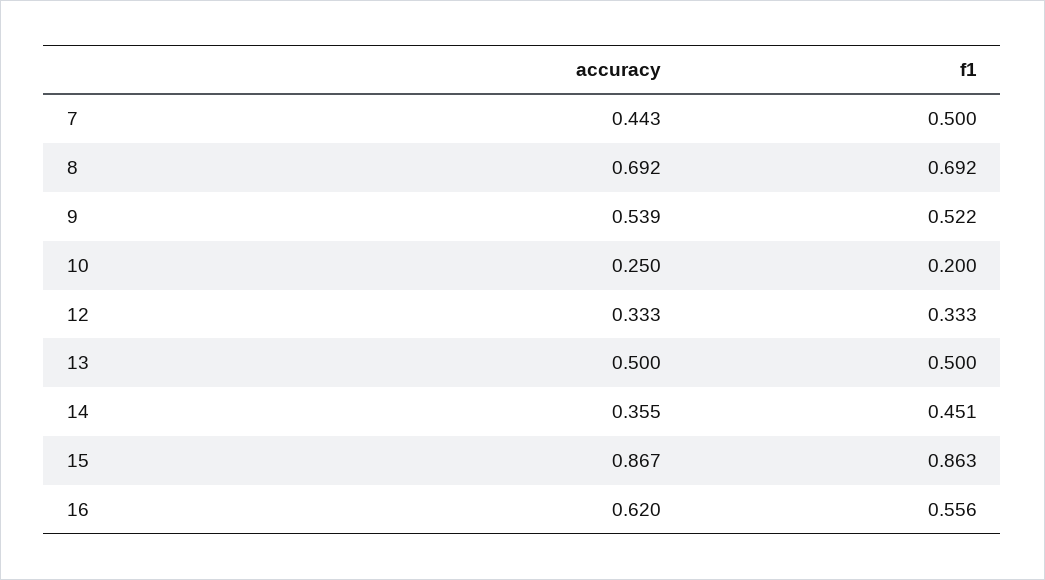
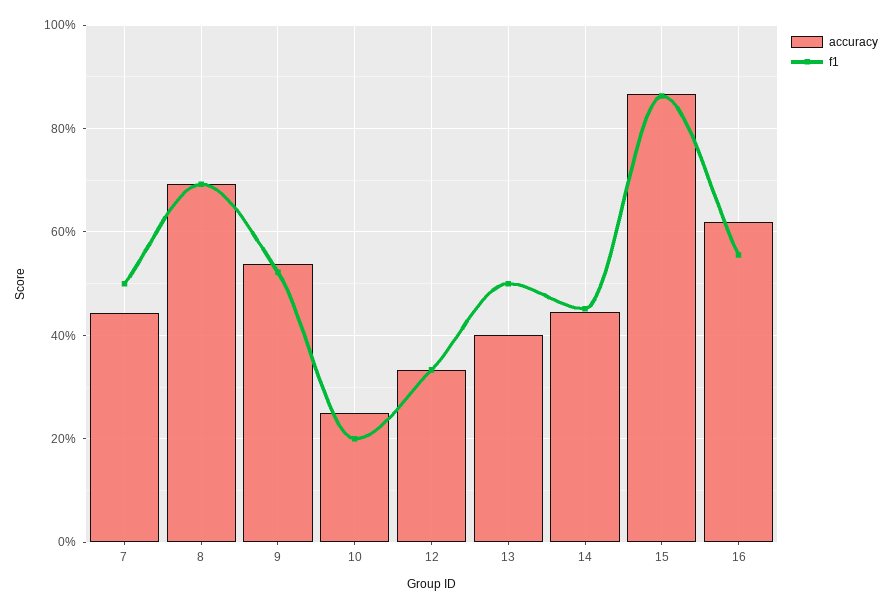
  {
    "accuracy": {
      "7": 0.443,
      "8": 0.692,
      "9": 0.539,
      "10": 0.25,
      "12": 0.333,
-     "13": 0.5,
+     "13": 0.4,
-     "14": 0.355,
+     "14": 0.44,
      "15": 0.867,
      "16": 0.62
    },
    "f1": {
      "7": 0.5,
      "8": 0.692,
      "9": 0.522,
      "10": 0.2,
      "12": 0.333,
      "13": 0.5,
      "14": 0.451,
      "15": 0.863,
      "16": 0.556
    }
  }

